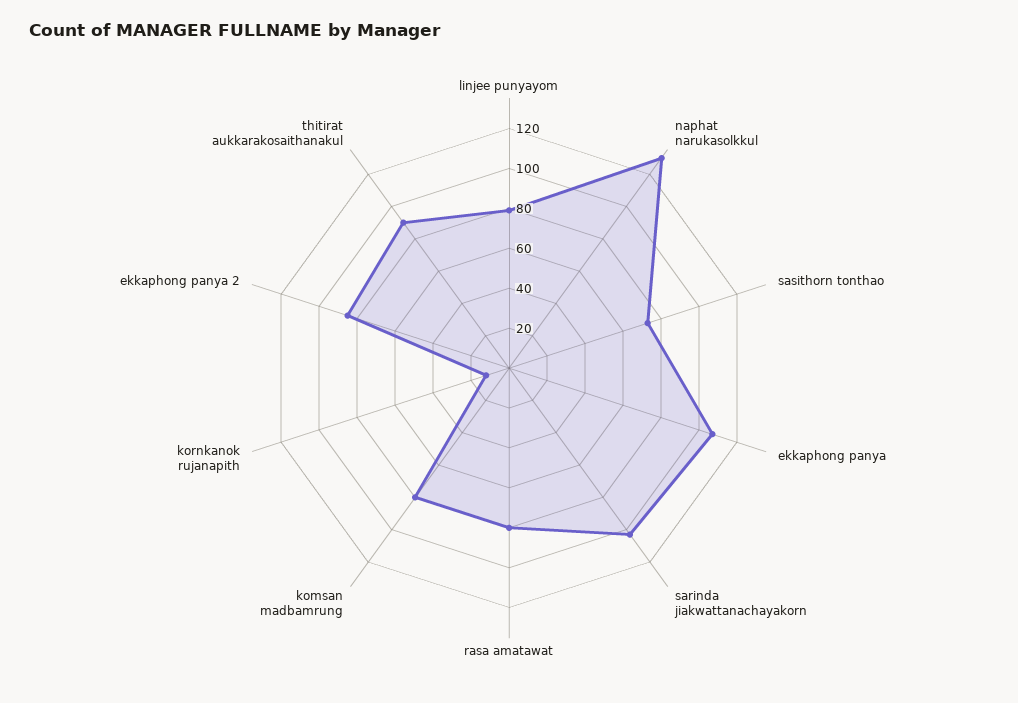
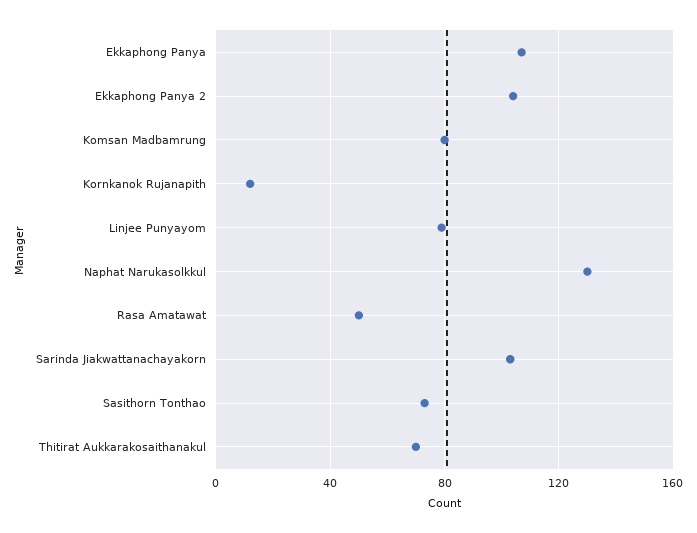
  {
    "linjee punyayom": 80,
    "naphat narukasolkkul": 130,
    "sasithorn tonthao": 75,
    "ekkaphong panya": 105,
    "sarinda jiakwattanachayakorn": 105,
-   "rasa amatawat": 80,
+   "rasa amatawat": 50,
    "komsan madbamrung": 80,
    "kornkanok rujanapith": 10,
-   "ekkaphong panya 2": 85,
+   "ekkaphong panya 2": 105,
-   "thitirat aukkarakosaithanakul": 90
+   "thitirat aukkarakosaithanakul": 70
  }

